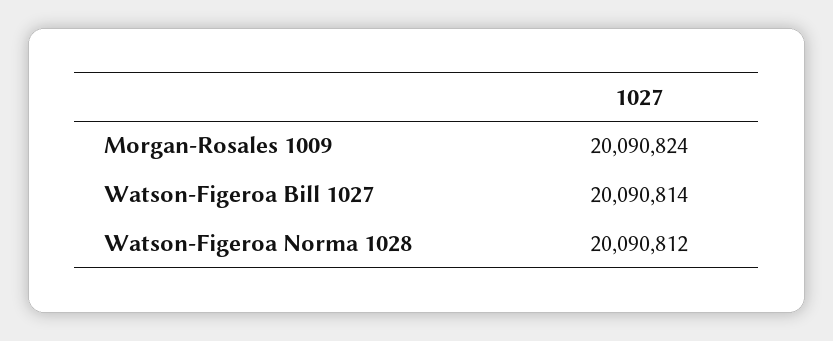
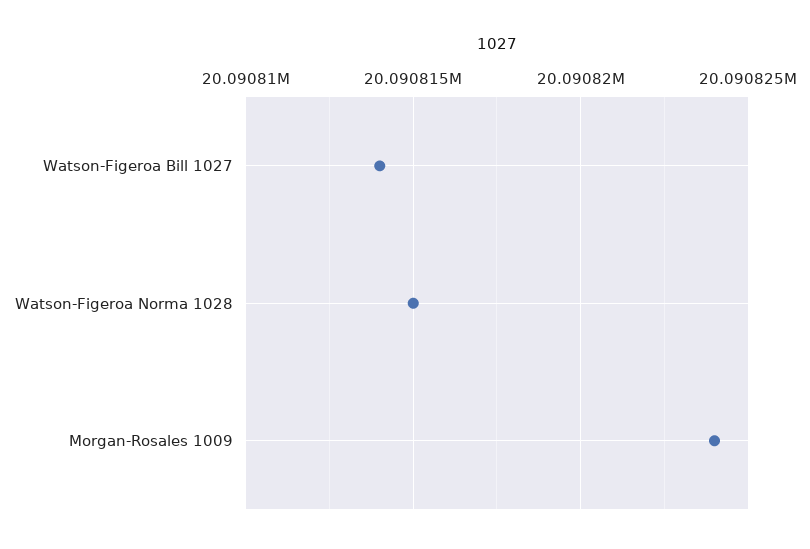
  {
    "Morgan-Rosales 1009": 20090824,
    "Watson-Figeroa Bill 1027": 20090814,
-   "Watson-Figeroa Norma 1028": 20090812
+   "Watson-Figeroa Norma 1028": 20090815
  }

